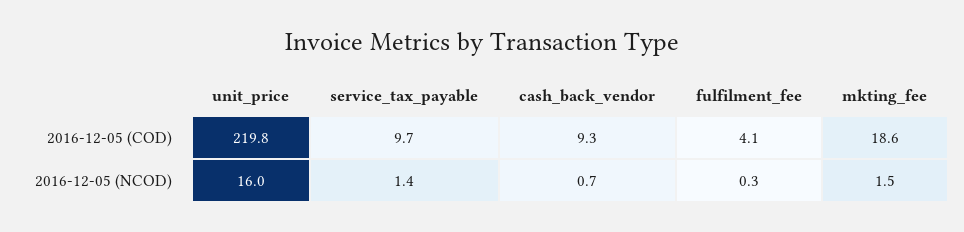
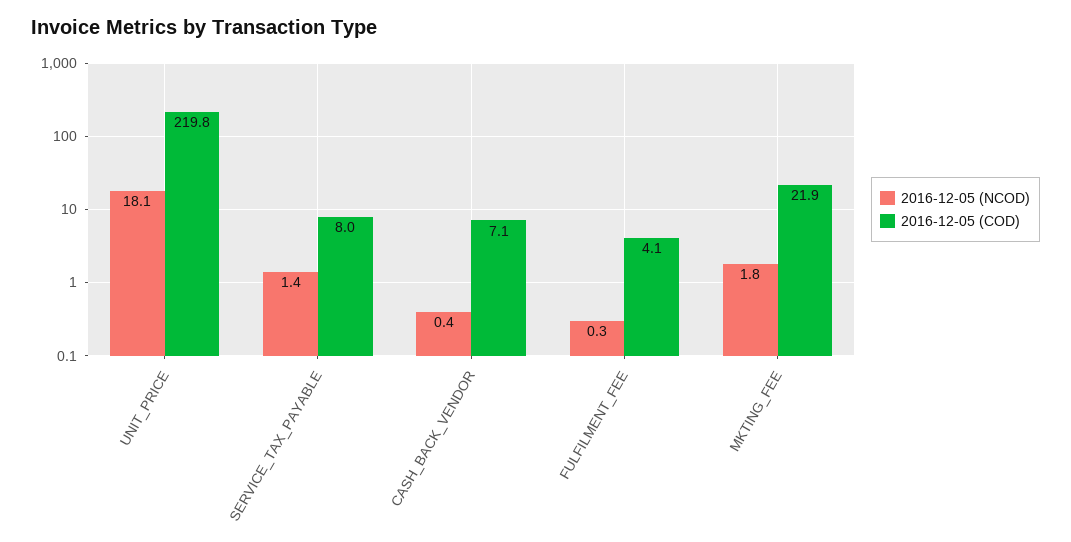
  {
    "2016-12-05 (COD)": {
      "unit_price": 219.8,
-     "service_tax_payable": 9.7,
+     "service_tax_payable": 8,
-     "cash_back_vendor": 9.3,
+     "cash_back_vendor": 7.1,
      "fulfilment_fee": 4.1,
-     "mkting_fee": 18.6
+     "mkting_fee": 21.9
    },
    "2016-12-05 (NCOD)": {
-     "unit_price": 16,
+     "unit_price": 18.1,
      "service_tax_payable": 1.4,
-     "cash_back_vendor": 0.7,
+     "cash_back_vendor": 0.4,
      "fulfilment_fee": 0.3,
-     "mkting_fee": 1.5
+     "mkting_fee": 1.8
    }
  }

